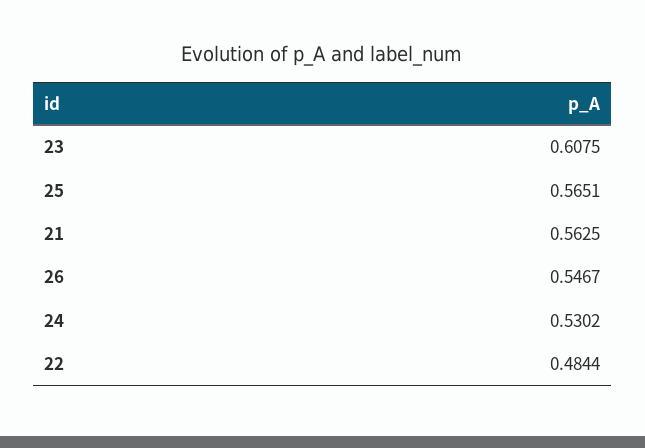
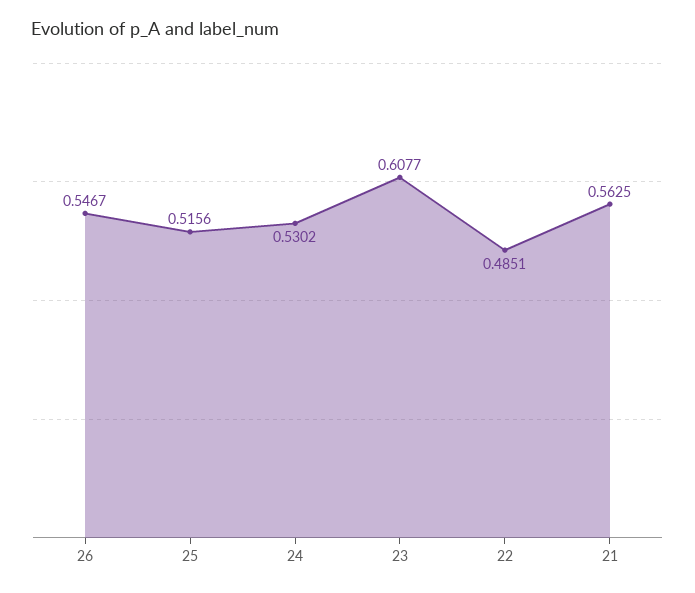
  {
-   "23": 0.6075,
+   "23": 0.6077,
-   "25": 0.5651,
+   "25": 0.5156,
    "21": 0.5625,
    "26": 0.5467,
    "24": 0.5302,
-   "22": 0.4844
+   "22": 0.4851
  }

